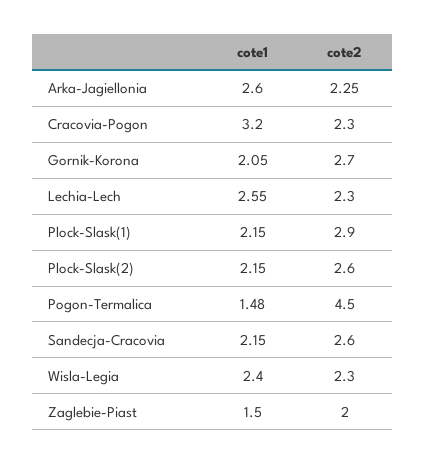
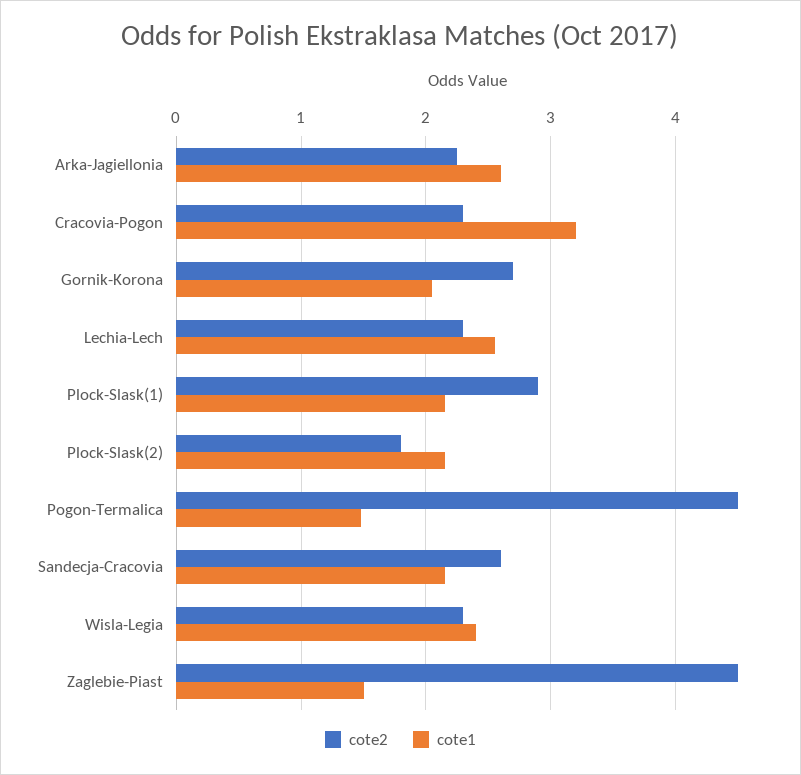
  {
    "cote1": {
      "Arka-Jagiellonia": 2.6,
      "Cracovia-Pogon": 3.2,
      "Gornik-Korona": 2.05,
      "Lechia-Lech": 2.55,
      "Plock-Slask(1)": 2.15,
      "Plock-Slask(2)": 2.15,
      "Pogon-Termalica": 1.48,
      "Sandecja-Cracovia": 2.15,
      "Wisla-Legia": 2.4,
      "Zaglebie-Piast": 1.5
    },
    "cote2": {
      "Arka-Jagiellonia": 2.25,
      "Cracovia-Pogon": 2.3,
      "Gornik-Korona": 2.7,
      "Lechia-Lech": 2.3,
      "Plock-Slask(1)": 2.9,
-     "Plock-Slask(2)": 2.6,
+     "Plock-Slask(2)": 1.8,
      "Pogon-Termalica": 4.5,
      "Sandecja-Cracovia": 2.6,
      "Wisla-Legia": 2.3,
-     "Zaglebie-Piast": 2
+     "Zaglebie-Piast": 4.5
    }
  }

